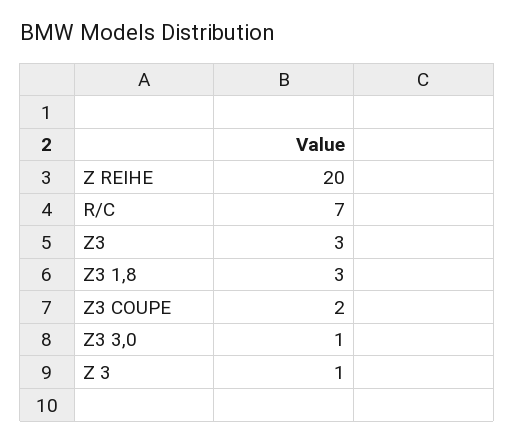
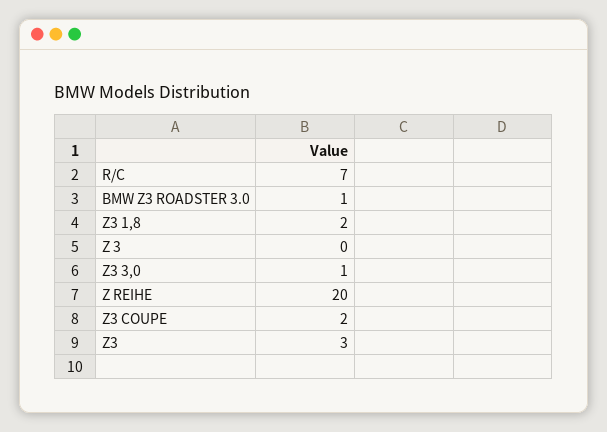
  {
    "Z REIHE": 20,
    "R/C": 7,
    "Z3": 3,
-   "Z3 1,8": 3,
+   "Z3 1,8": 2,
    "Z3 COUPE": 2,
    "Z3 3,0": 1,
-   "Z 3": 1
+   "Z 3": 0,
+   "BMW Z3 ROADSTER 3.0": 1
  }

